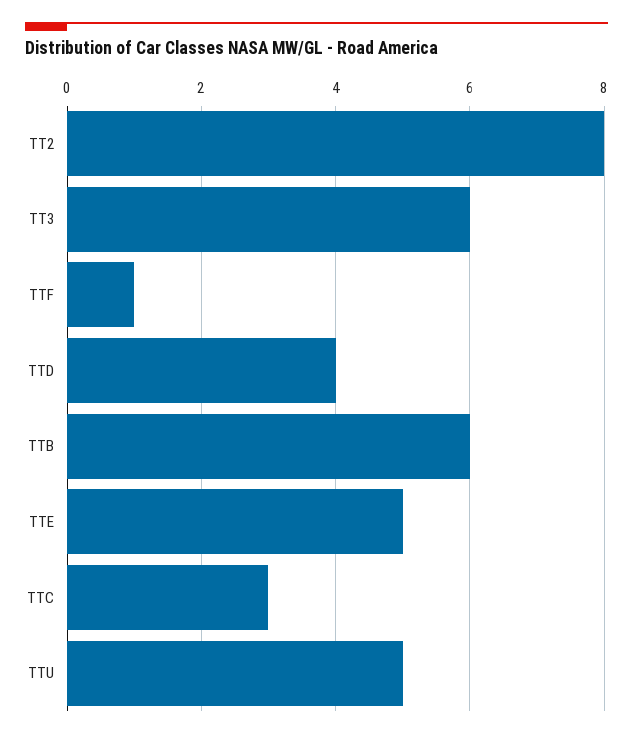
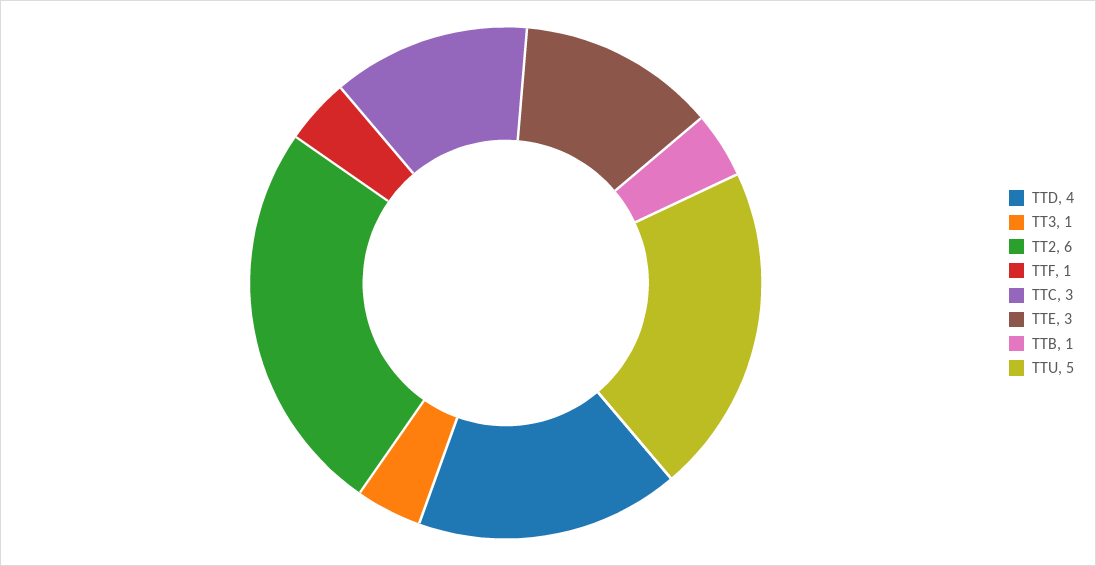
  {
-   "TT2": 8,
+   "TT2": 6,
-   "TT3": 6,
+   "TT3": 1,
    "TTF": 1,
    "TTD": 4,
-   "TTB": 6,
+   "TTB": 1,
-   "TTE": 5,
+   "TTE": 3,
    "TTC": 3,
    "TTU": 5
  }

